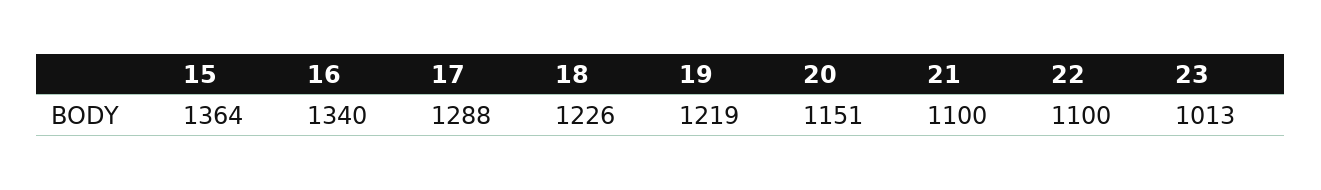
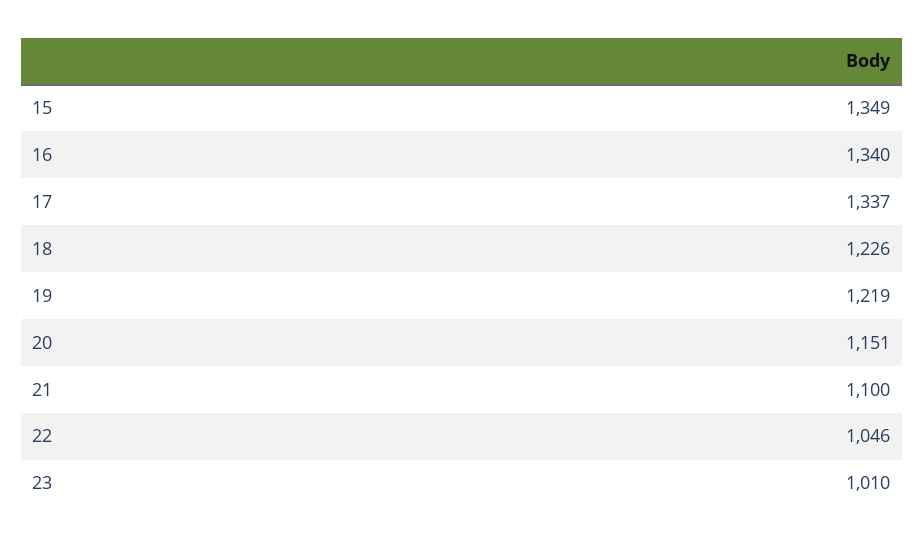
  {
-   "15": 1364,
+   "15": 1349,
    "16": 1340,
-   "17": 1288,
+   "17": 1337,
    "18": 1226,
    "19": 1219,
    "20": 1151,
    "21": 1100,
-   "22": 1100,
+   "22": 1046,
-   "23": 1013
+   "23": 1010
  }

